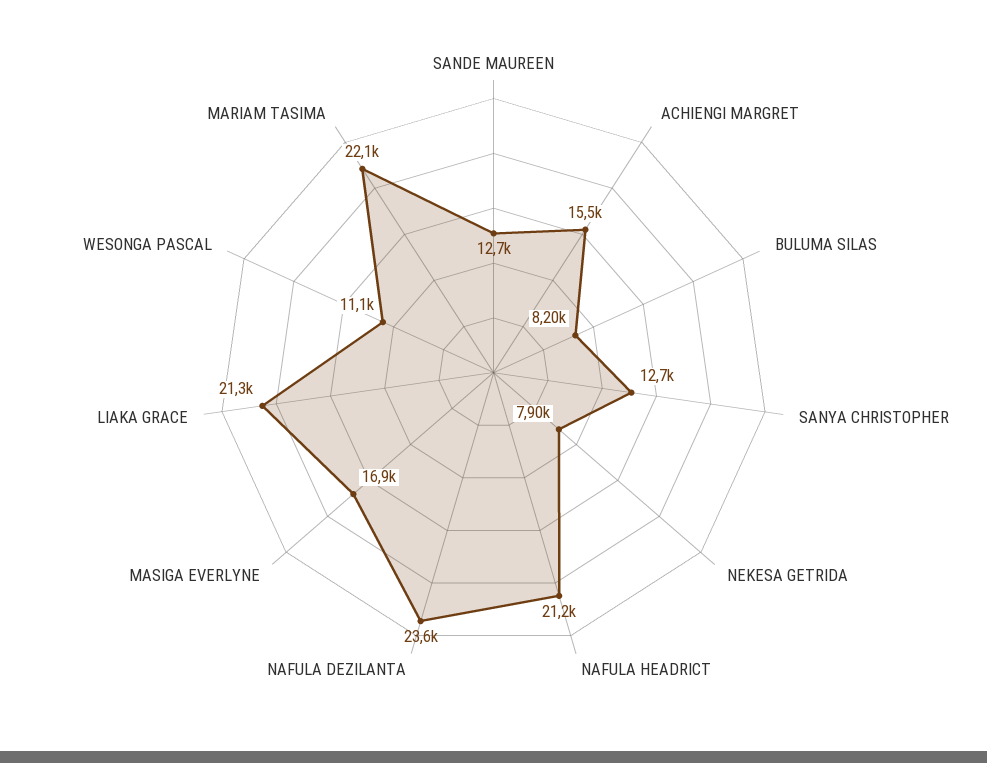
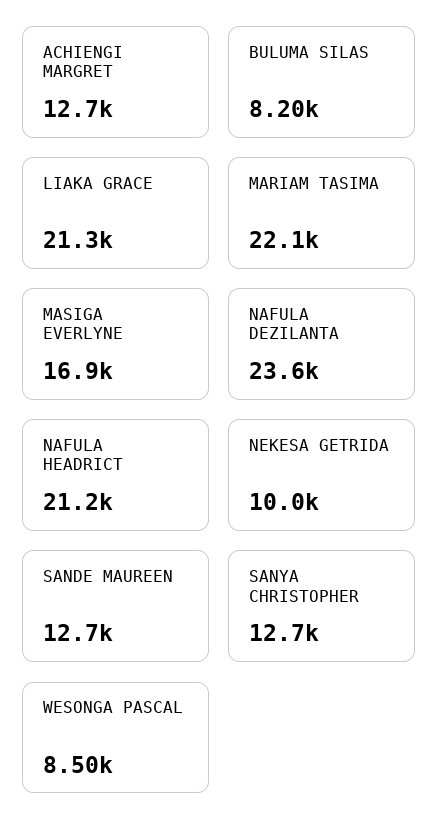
  {
    "SANDE MAUREEN": 12700,
-   "ACHIENGI MARGRET": 15500,
+   "ACHIENGI MARGRET": 12700,
    "BULUMA SILAS": 8200,
    "SANYA CHRISTOPHER": 12700,
-   "NEKESA GETRIDA": 7900,
+   "NEKESA GETRIDA": 10000,
    "NAFULA HEADRICT": 21200,
    "NAFULA DEZILANTA": 23600,
    "MASIGA EVERLYNE": 16900,
    "LIAKA GRACE": 21300,
-   "WESONGA PASCAL": 11100,
+   "WESONGA PASCAL": 8500,
    "MARIAM TASIMA": 22100
  }

